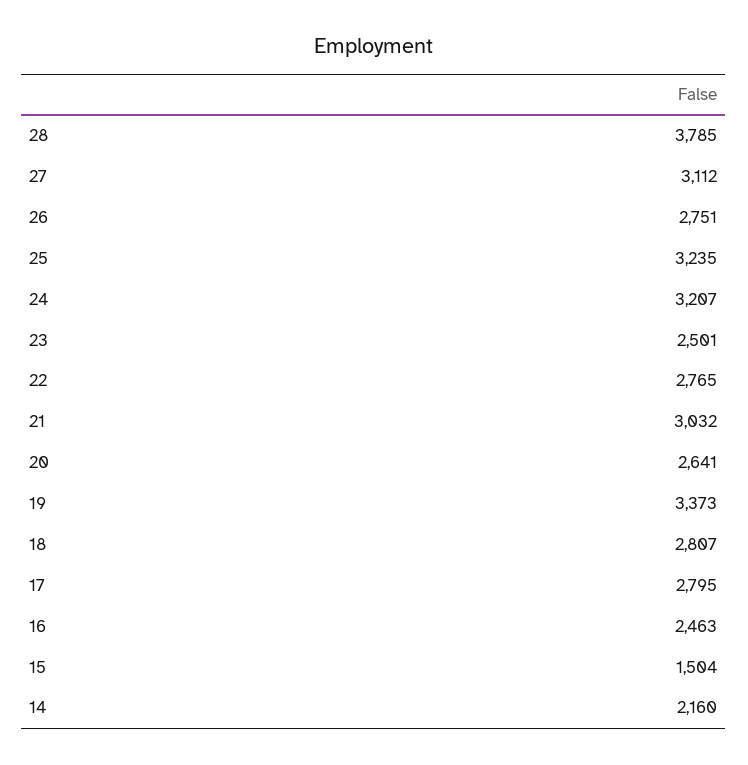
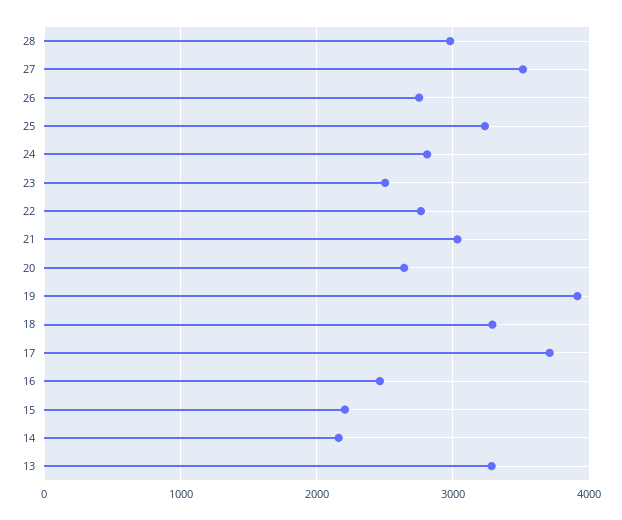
  {
-   "28": 3785,
+   "28": 3000,
-   "27": 3112,
+   "27": 3500,
    "26": 2751,
    "25": 3235,
-   "24": 3207,
+   "24": 2800,
    "23": 2501,
    "22": 2765,
    "21": 3032,
    "20": 2641,
-   "19": 3373,
+   "19": 3900,
-   "18": 2807,
+   "18": 3300,
-   "17": 2795,
+   "17": 3700,
    "16": 2463,
-   "15": 1504,
+   "15": 2200,
-   "14": 2160
+   "14": 2160,
+   "13": 3300
  }

